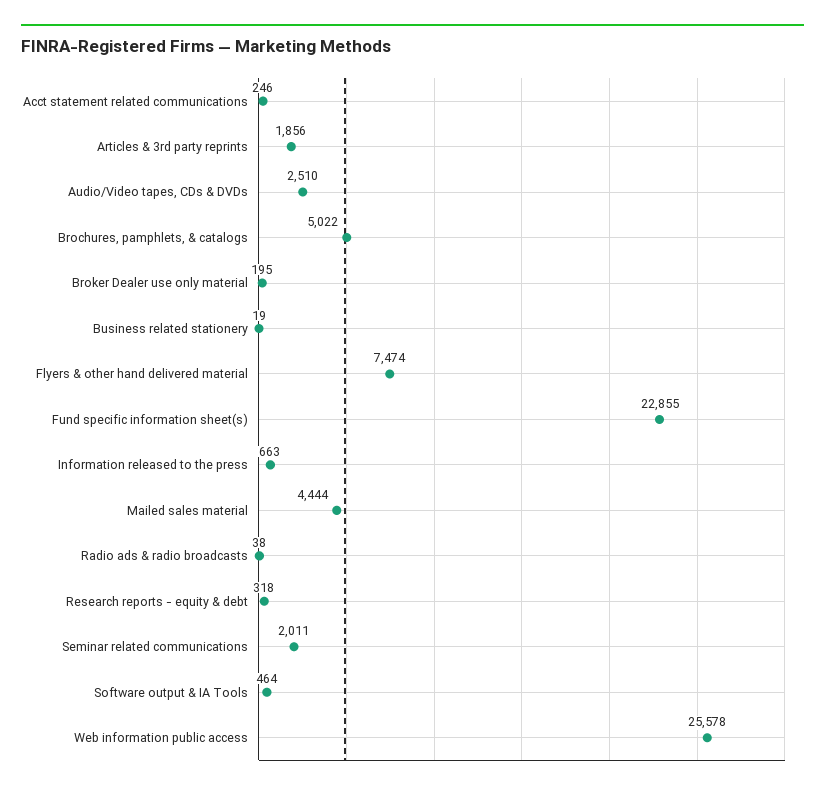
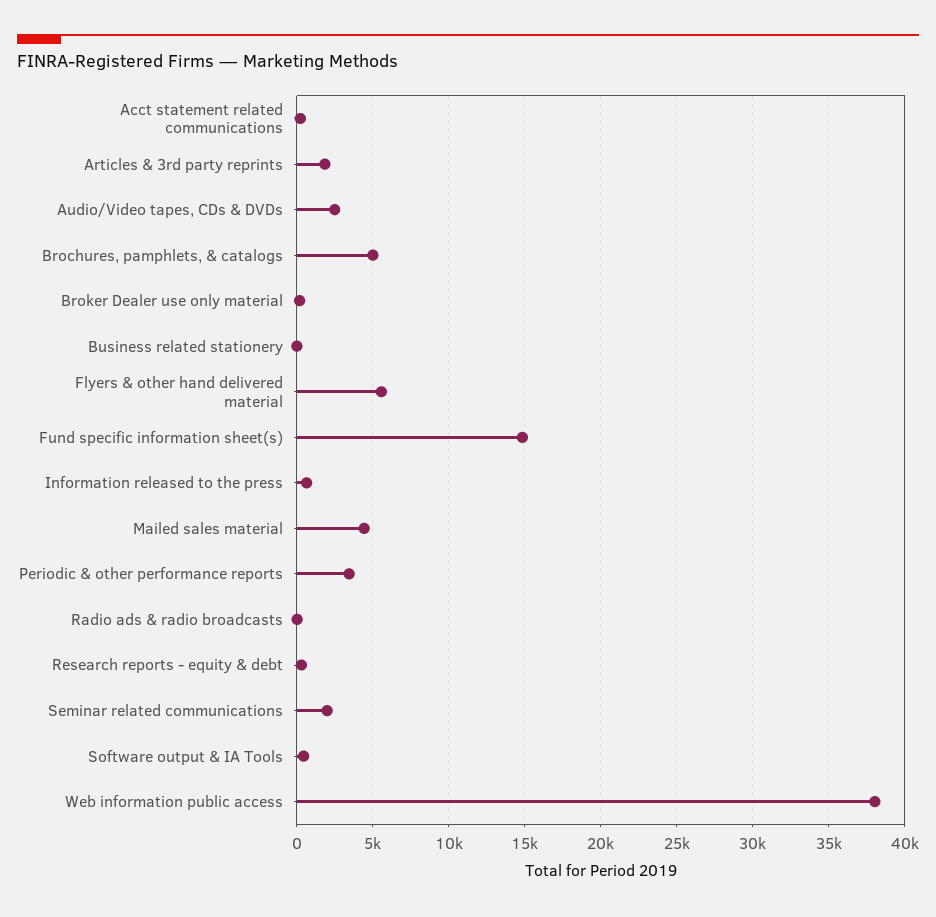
  {
    "Acct statement related communications": 246,
    "Articles & 3rd party reprints": 1856,
    "Audio/Video tapes, CDs & DVDs": 2510,
    "Brochures, pamphlets, & catalogs": 5022,
    "Broker Dealer use only material": 195,
    "Business related stationery": 19,
-   "Flyers & other hand delivered material": 7474,
+   "Flyers & other hand delivered material": 5500,
-   "Fund specific information sheet(s)": 22855,
+   "Fund specific information sheet(s)": 15000,
    "Information released to the press": 663,
    "Mailed sales material": 4444,
    "Radio ads & radio broadcasts": 38,
    "Research reports - equity & debt": 318,
    "Seminar related communications": 2011,
    "Software output & IA Tools": 464,
-   "Web information public access": 25578
+   "Web information public access": 38000,
+   "Periodic & other performance reports": 3500
  }

